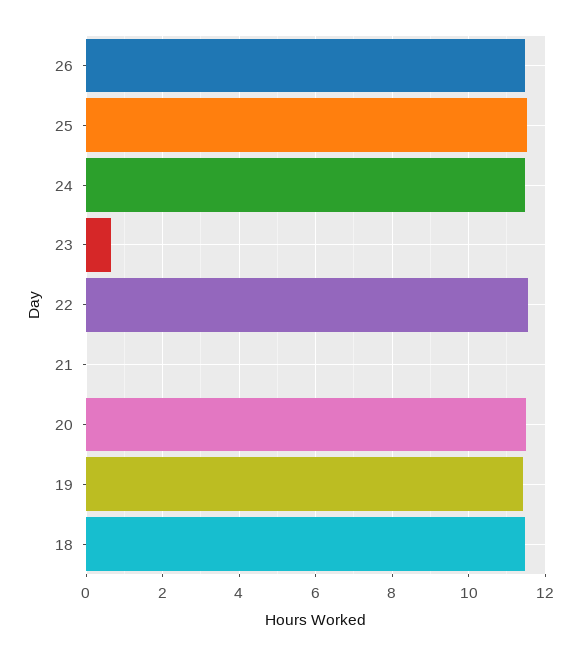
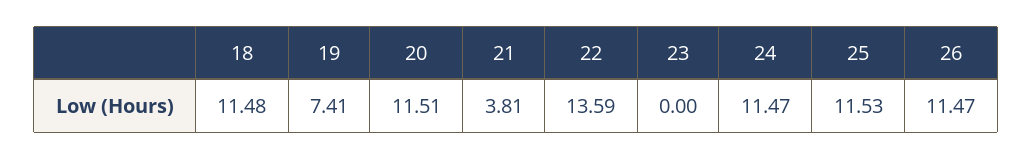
  {
    "26": 11.47,
    "25": 11.53,
    "24": 11.47,
-   "23": 0.6,
+   "23": 0,
-   "22": 11.6,
+   "22": 13.59,
-   "21": 0,
+   "21": 3.81,
    "20": 11.51,
-   "19": 11.4,
+   "19": 7.41,
    "18": 11.48
  }

